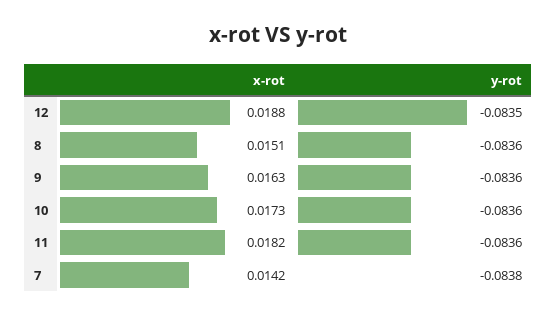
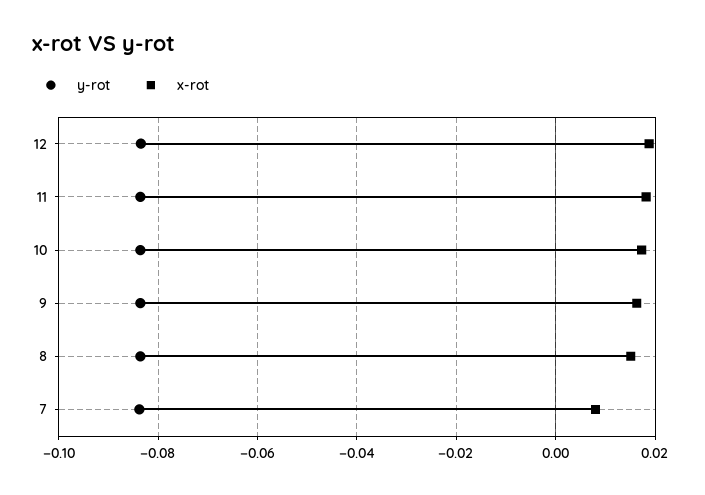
  {
    "x-rot": {
      "12": 0.0188,
      "8": 0.0151,
      "9": 0.0163,
      "10": 0.0173,
      "11": 0.0182,
-     "7": 0.0142
+     "7": 0.008
    },
    "y-rot": {
      "12": -0.0835,
      "8": -0.0836,
      "9": -0.0836,
      "10": -0.0836,
      "11": -0.0836,
      "7": -0.0838
    }
  }

